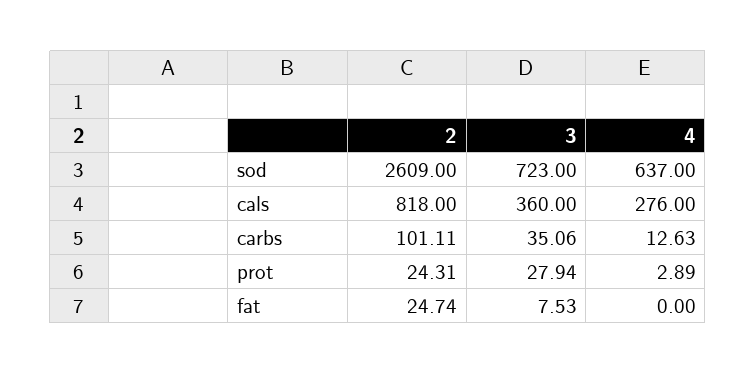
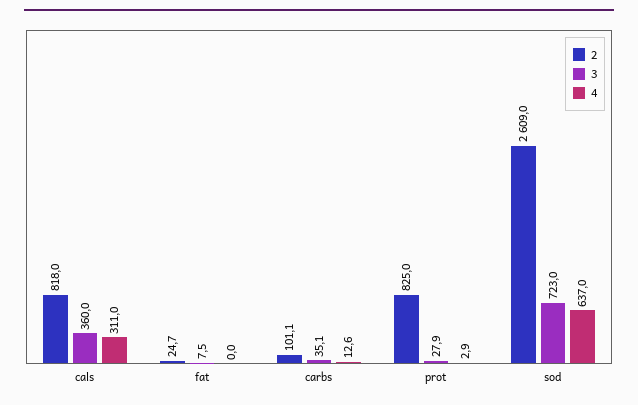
  {
    "2": {
      "sod": 2609,
      "cals": 818,
      "carbs": 101.11,
-     "prot": 24.31,
+     "prot": 825,
      "fat": 24.74
    },
    "3": {
      "sod": 723,
      "cals": 360,
      "carbs": 35.06,
      "prot": 27.94,
      "fat": 7.53
    },
    "4": {
      "sod": 637,
-     "cals": 276,
+     "cals": 311,
      "carbs": 12.63,
      "prot": 2.89,
      "fat": 0
    }
  }

